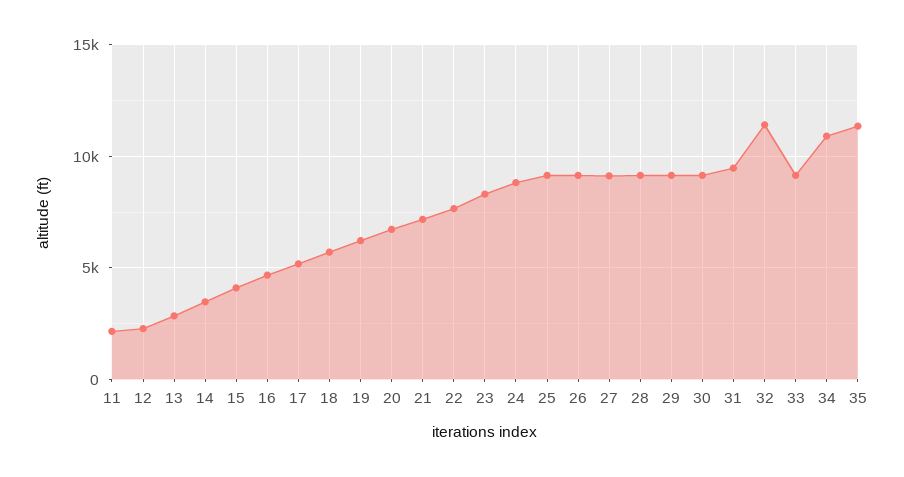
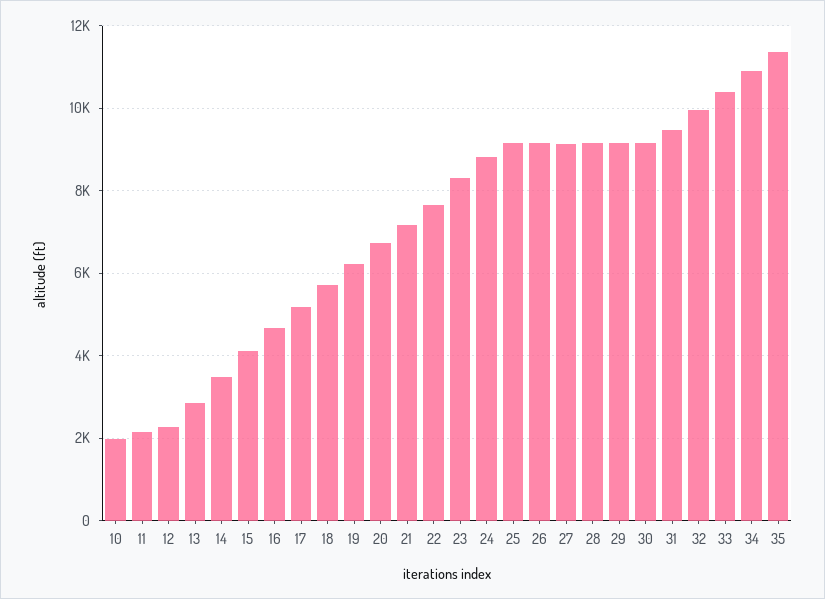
  {
    "11": 2200,
    "12": 2200,
    "13": 2800,
    "14": 3400,
    "15": 4200,
    "16": 4600,
    "17": 5200,
    "18": 5800,
    "19": 6200,
    "20": 6800,
    "21": 7200,
    "22": 7600,
    "23": 8400,
    "24": 8800,
    "25": 9200,
    "26": 9200,
    "27": 9200,
    "28": 9200,
    "29": 9200,
    "30": 9200,
    "31": 9400,
-   "32": 11500,
+   "32": 10000,
-   "33": 9000,
+   "33": 10400,
    "34": 11000,
-   "35": 11400
+   "35": 11400,
+   "10": 2000
  }

